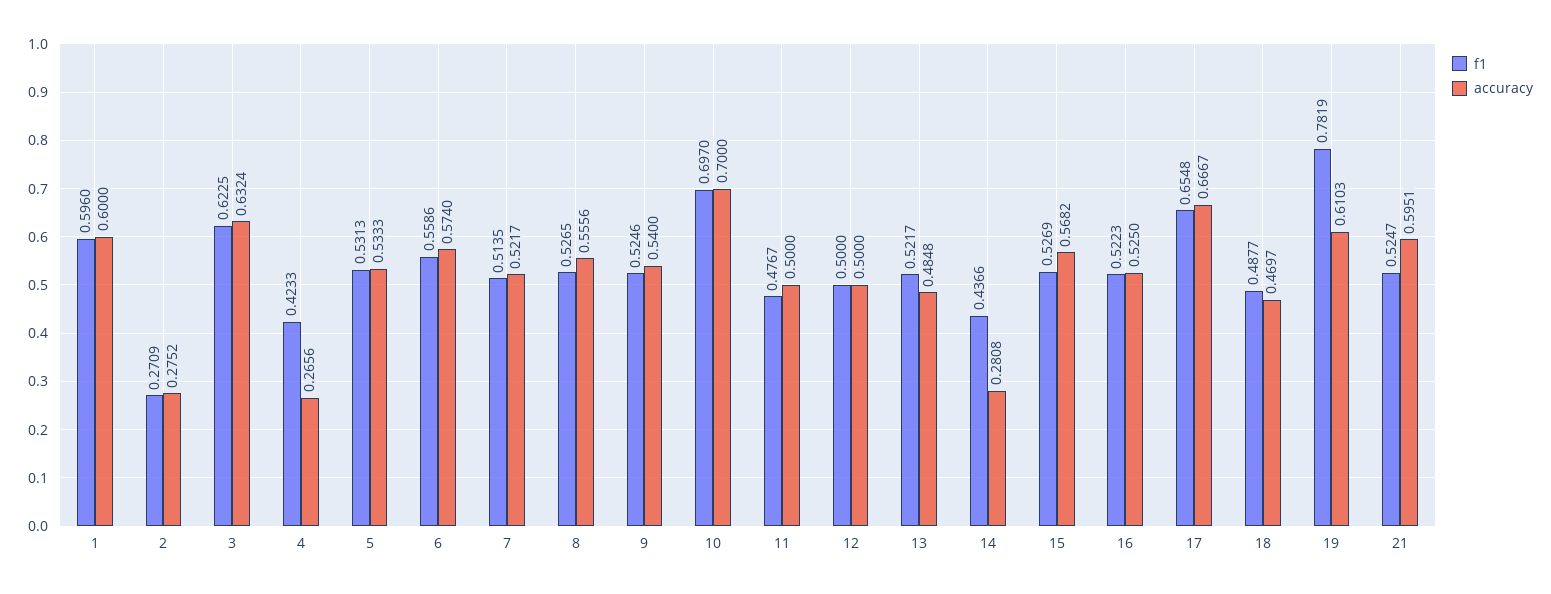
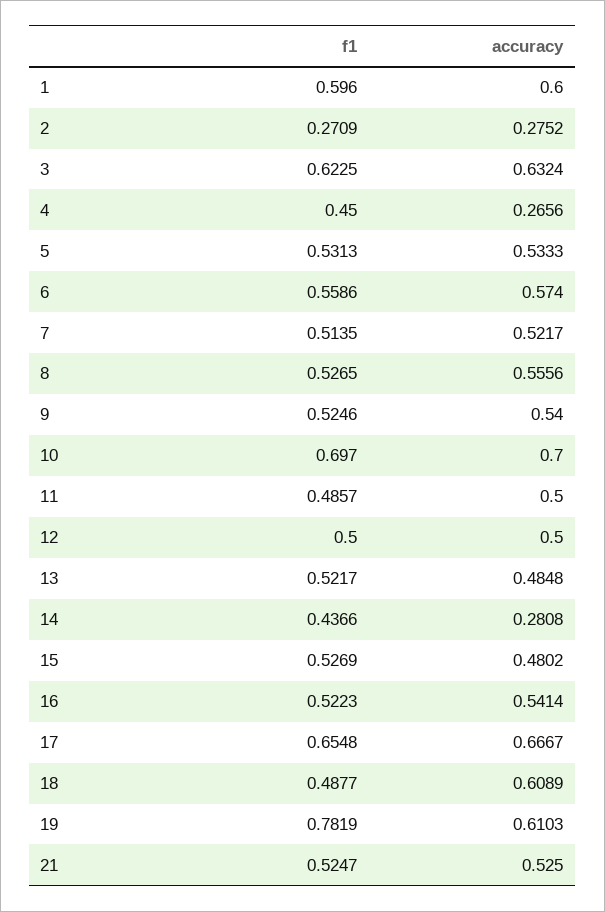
  {
    "f1": {
      "1": 0.596,
      "2": 0.2709,
      "3": 0.6225,
-     "4": 0.4233,
+     "4": 0.45,
      "5": 0.5313,
      "6": 0.5586,
      "7": 0.5135,
      "8": 0.5265,
      "9": 0.5246,
      "10": 0.697,
-     "11": 0.4767,
+     "11": 0.4857,
      "12": 0.5,
      "13": 0.5217,
      "14": 0.4366,
      "15": 0.5269,
      "16": 0.5223,
      "17": 0.6548,
      "18": 0.4877,
      "19": 0.7819,
      "21": 0.5247
    },
    "accuracy": {
      "1": 0.6,
      "2": 0.2752,
      "3": 0.6324,
      "4": 0.2656,
      "5": 0.5333,
      "6": 0.574,
      "7": 0.5217,
      "8": 0.5556,
      "9": 0.54,
      "10": 0.7,
      "11": 0.5,
      "12": 0.5,
      "13": 0.4848,
      "14": 0.2808,
-     "15": 0.5682,
+     "15": 0.4802,
-     "16": 0.525,
+     "16": 0.5414,
      "17": 0.6667,
-     "18": 0.4697,
+     "18": 0.6089,
      "19": 0.6103,
-     "21": 0.5951
+     "21": 0.525
    }
  }

